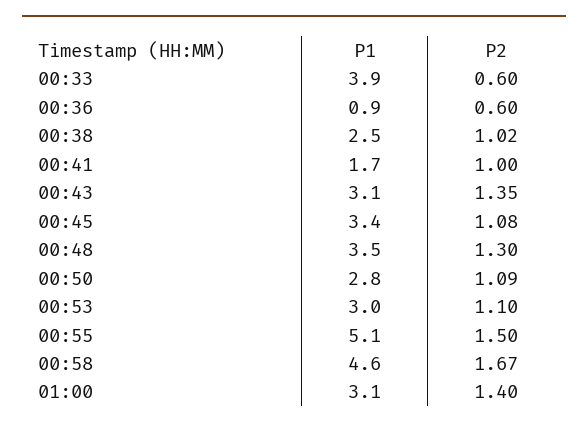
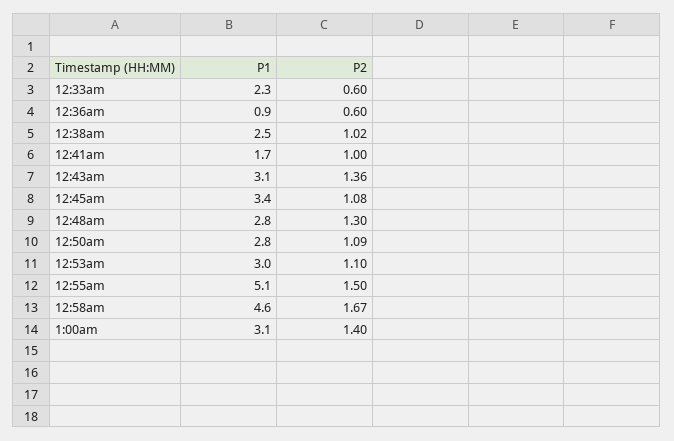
  {
    "P1": {
-     "00:33": 3.9,
+     "00:33": 2.3,
      "00:36": 0.9,
      "00:38": 2.5,
      "00:41": 1.7,
      "00:43": 3.1,
      "00:45": 3.4,
-     "00:48": 3.5,
+     "00:48": 2.8,
      "00:50": 2.8,
      "00:53": 3,
      "00:55": 5.1,
      "00:58": 4.6,
      "01:00": 3.1
    },
    "P2": {
      "00:33": 0.6,
      "00:36": 0.6,
      "00:38": 1.02,
      "00:41": 1,
-     "00:43": 1.35,
+     "00:43": 1.36,
      "00:45": 1.08,
      "00:48": 1.3,
      "00:50": 1.09,
      "00:53": 1.1,
      "00:55": 1.5,
      "00:58": 1.67,
      "01:00": 1.4
    }
  }

